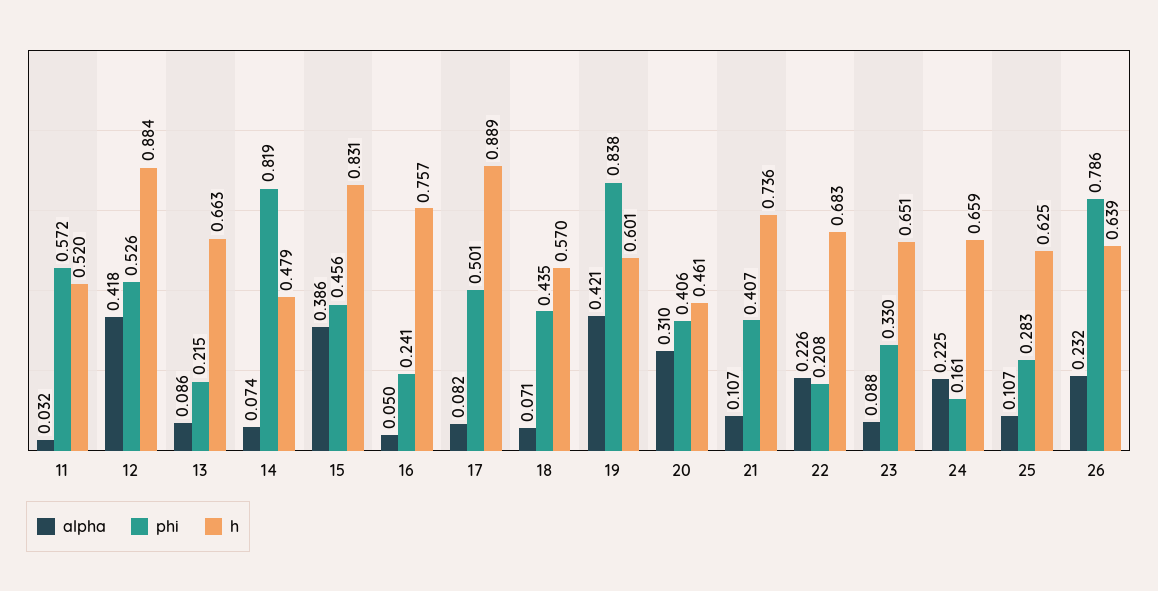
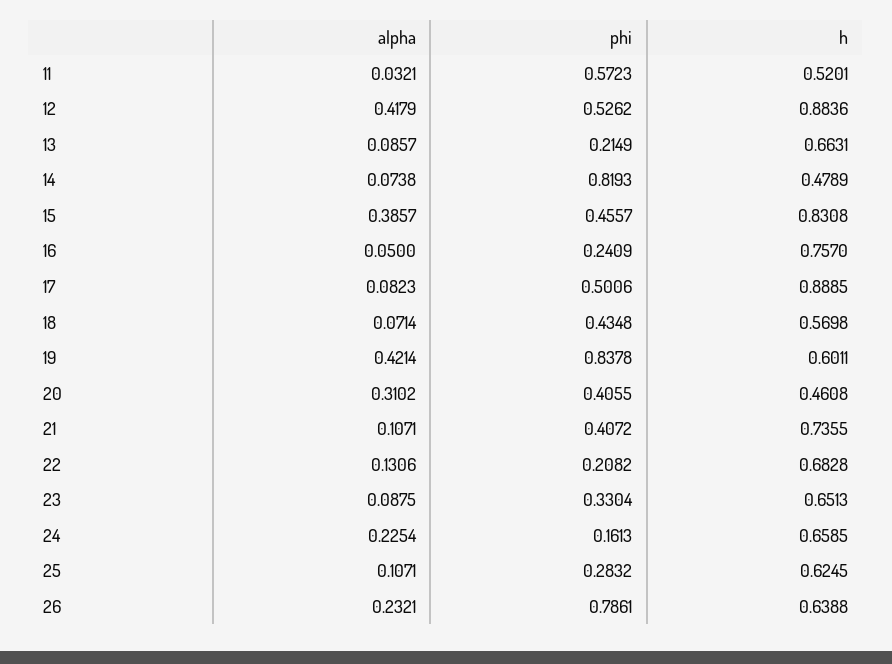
  {
    "alpha": {
      "11": 0.0321,
      "12": 0.4179,
      "13": 0.0857,
      "14": 0.0738,
      "15": 0.3857,
      "16": 0.05,
      "17": 0.0823,
      "18": 0.0714,
      "19": 0.4214,
      "20": 0.3102,
      "21": 0.1071,
-     "22": 0.226,
+     "22": 0.1306,
      "23": 0.0875,
      "24": 0.2254,
      "25": 0.1071,
      "26": 0.2321
    },
    "phi": {
      "11": 0.5723,
      "12": 0.5262,
      "13": 0.2149,
      "14": 0.8193,
      "15": 0.4557,
      "16": 0.2409,
      "17": 0.5006,
      "18": 0.4348,
      "19": 0.8378,
      "20": 0.4055,
      "21": 0.4072,
      "22": 0.2082,
      "23": 0.3304,
      "24": 0.1613,
      "25": 0.2832,
      "26": 0.7861
    },
    "h": {
      "11": 0.5201,
      "12": 0.8836,
      "13": 0.6631,
      "14": 0.4789,
      "15": 0.8308,
      "16": 0.757,
      "17": 0.8885,
      "18": 0.5698,
      "19": 0.6011,
      "20": 0.4608,
      "21": 0.7355,
      "22": 0.6828,
      "23": 0.6513,
      "24": 0.6585,
      "25": 0.6245,
      "26": 0.6388
    }
  }

